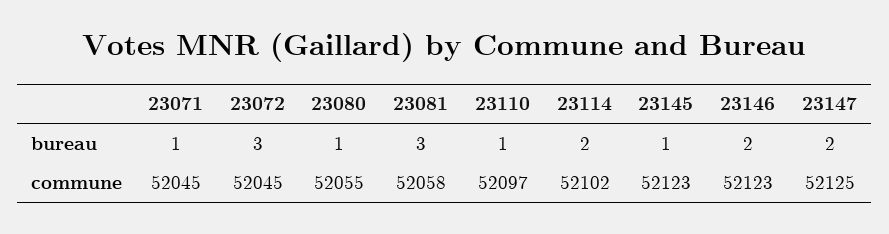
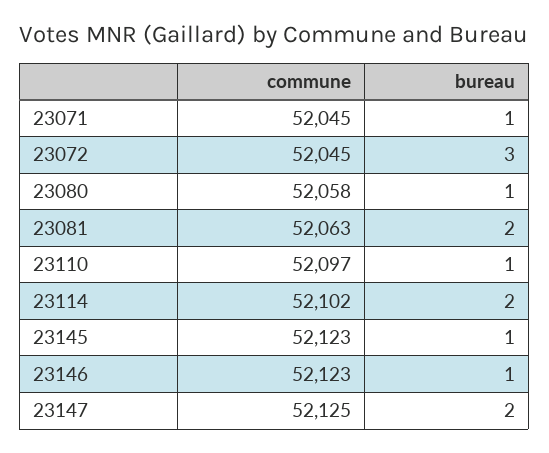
  {
    "23071": {
      "bureau": 1,
      "commune": 52045
    },
    "23072": {
      "bureau": 3,
      "commune": 52045
    },
    "23080": {
      "bureau": 1,
-     "commune": 52055
+     "commune": 52058
    },
    "23081": {
-     "bureau": 3,
+     "bureau": 2,
-     "commune": 52058
+     "commune": 52063
    },
    "23110": {
      "bureau": 1,
      "commune": 52097
    },
    "23114": {
      "bureau": 2,
      "commune": 52102
    },
    "23145": {
      "bureau": 1,
      "commune": 52123
    },
    "23146": {
-     "bureau": 2,
+     "bureau": 1,
      "commune": 52123
    },
    "23147": {
      "bureau": 2,
      "commune": 52125
    }
  }

